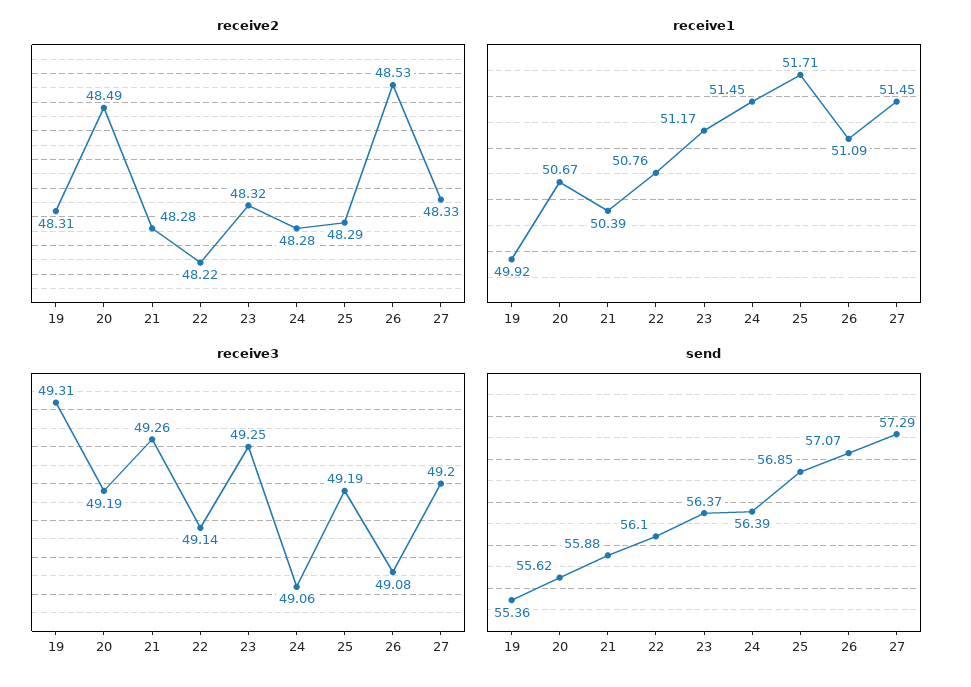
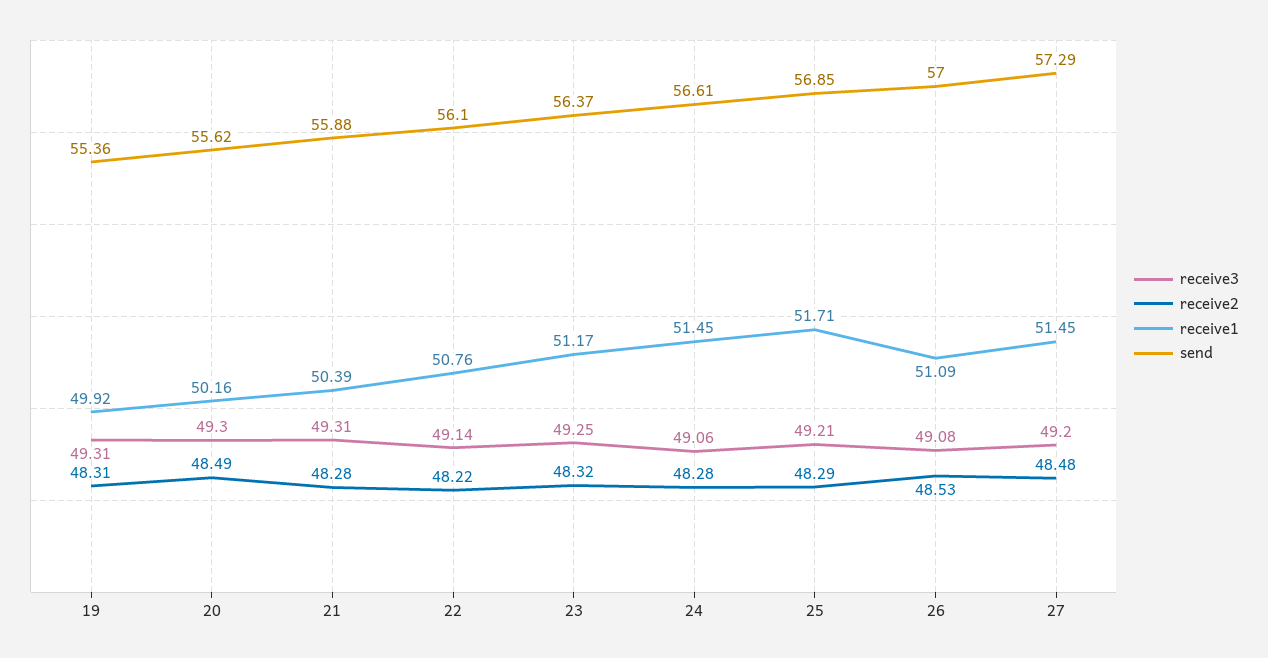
  {
    "receive2": {
      "19": 48.31,
      "20": 48.49,
      "21": 48.28,
      "22": 48.22,
      "23": 48.32,
      "24": 48.28,
      "25": 48.29,
      "26": 48.53,
-     "27": 48.33
+     "27": 48.48
    },
    "receive1": {
      "19": 49.92,
-     "20": 50.67,
+     "20": 50.16,
      "21": 50.39,
      "22": 50.76,
      "23": 51.17,
      "24": 51.45,
      "25": 51.71,
      "26": 51.09,
      "27": 51.45
    },
    "receive3": {
      "19": 49.31,
-     "20": 49.19,
+     "20": 49.3,
-     "21": 49.26,
+     "21": 49.31,
      "22": 49.14,
      "23": 49.25,
      "24": 49.06,
-     "25": 49.19,
+     "25": 49.21,
      "26": 49.08,
      "27": 49.2
    },
    "send": {
      "19": 55.36,
      "20": 55.62,
      "21": 55.88,
      "22": 56.1,
      "23": 56.37,
-     "24": 56.39,
+     "24": 56.61,
      "25": 56.85,
-     "26": 57.07,
+     "26": 57,
      "27": 57.29
    }
  }

